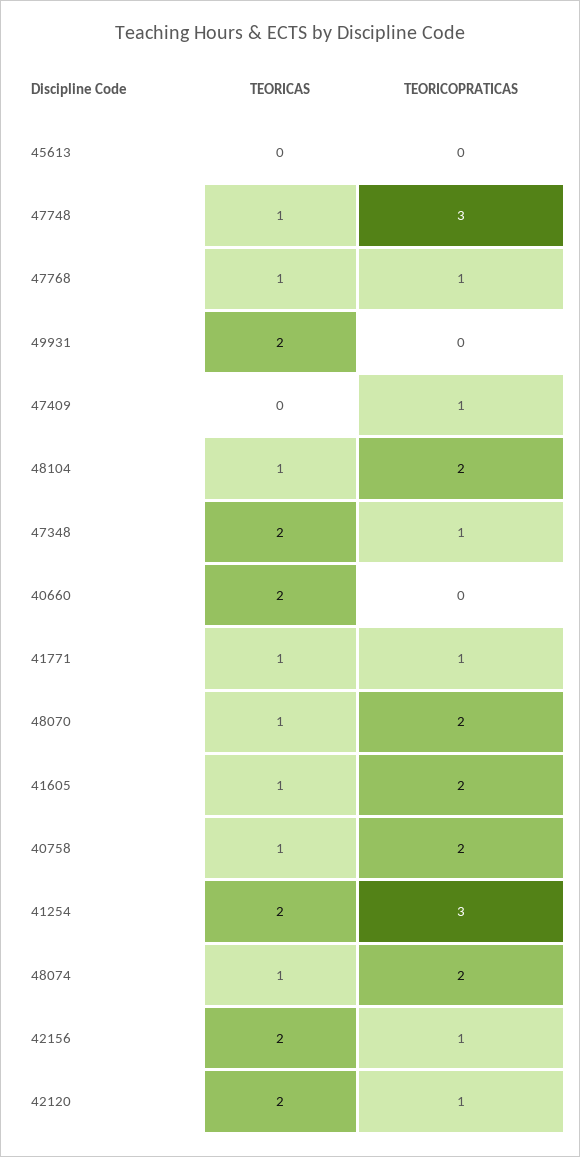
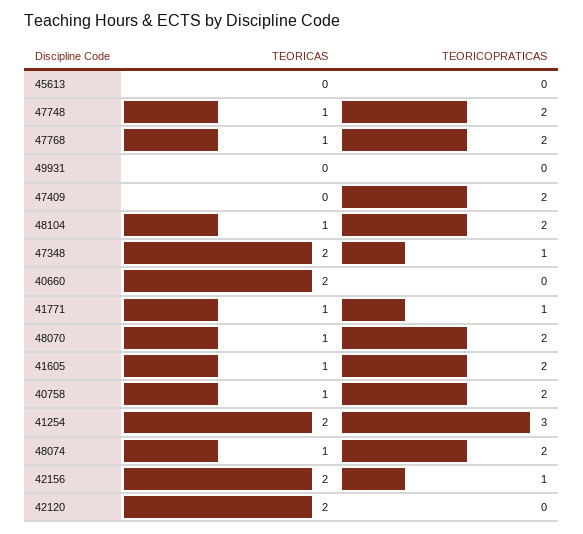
  {
    "TEORICAS": {
      "45613": 0,
      "47748": 1,
      "47768": 1,
-     "49931": 2,
+     "49931": 0,
      "47409": 0,
      "48104": 1,
      "47348": 2,
      "40660": 2,
      "41771": 1,
      "48070": 1,
      "41605": 1,
      "40758": 1,
      "41254": 2,
      "48074": 1,
      "42156": 2,
      "42120": 2
    },
    "TEORICOPRATICAS": {
      "45613": 0,
-     "47748": 3,
+     "47748": 2,
-     "47768": 1,
+     "47768": 2,
      "49931": 0,
-     "47409": 1,
+     "47409": 2,
      "48104": 2,
      "47348": 1,
      "40660": 0,
      "41771": 1,
      "48070": 2,
      "41605": 2,
      "40758": 2,
      "41254": 3,
      "48074": 2,
      "42156": 1,
-     "42120": 1
+     "42120": 0
    }
  }

